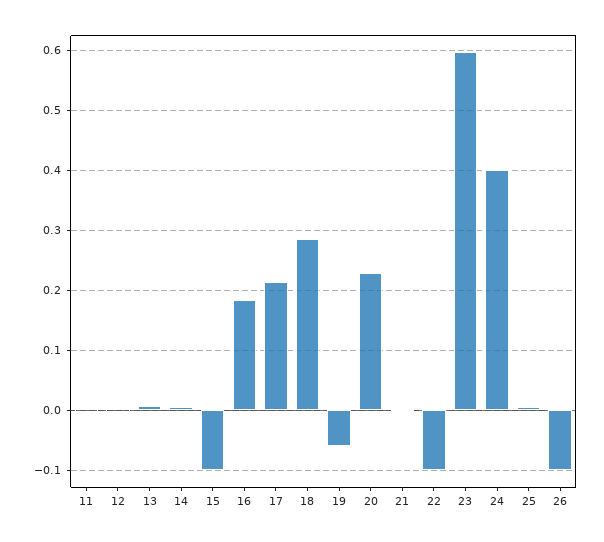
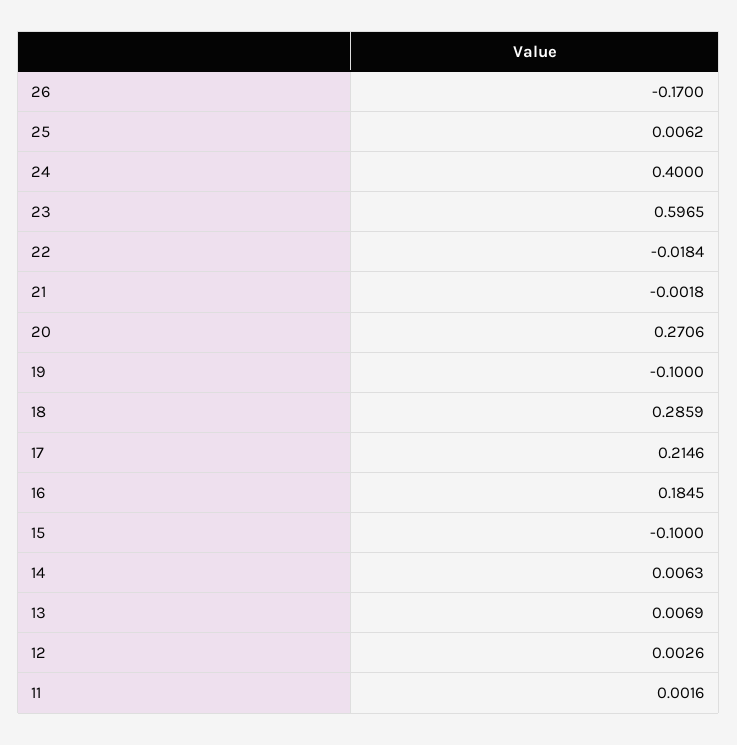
  {
    "11": 0.0016,
    "12": 0.0026,
    "13": 0.0069,
    "14": 0.0063,
    "15": -0.1,
    "16": 0.1845,
    "17": 0.2146,
    "18": 0.2859,
-   "19": -0.06,
+   "19": -0.1,
-   "20": 0.23,
+   "20": 0.2706,
    "21": -0.0018,
-   "22": -0.1,
+   "22": -0.0184,
    "23": 0.5965,
    "24": 0.4,
    "25": 0.0062,
-   "26": -0.1
+   "26": -0.17
  }

